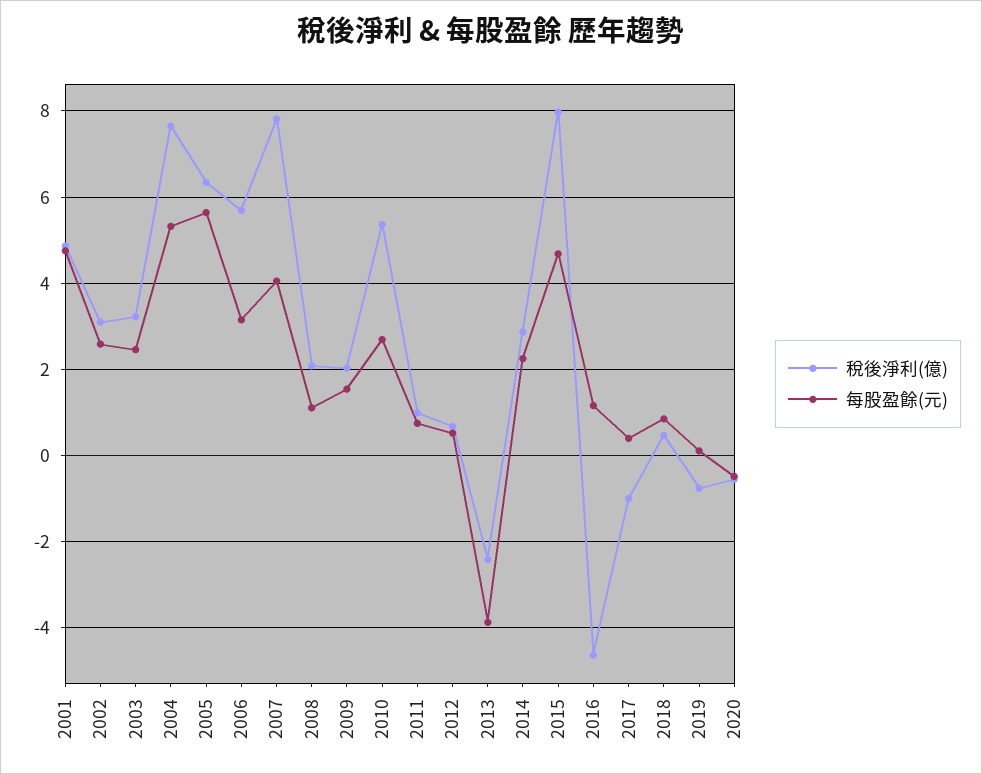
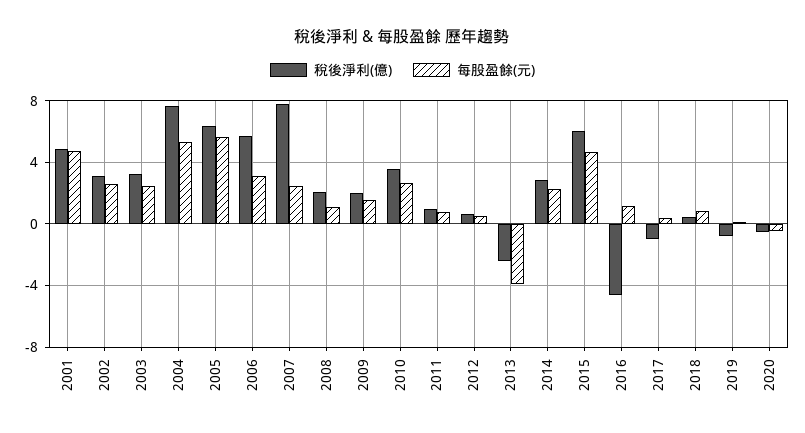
  {
    "稅後淨利(億)": {
      "2001": 4.8,
      "2002": 3.2,
      "2003": 3.2,
      "2004": 7.6,
      "2005": 6.4,
      "2006": 5.6,
      "2007": 7.8,
      "2008": 2,
      "2009": 2,
-     "2010": 5.4,
+     "2010": 3.5,
      "2011": 1,
      "2012": 0.6,
      "2013": -2.4,
      "2014": 2.8,
-     "2015": 8,
+     "2015": 6,
      "2016": -4.6,
      "2017": -1,
      "2018": 0.4,
      "2019": -0.8,
      "2020": -0.6
    },
    "每股盈餘(元)": {
      "2001": 4.8,
      "2002": 2.6,
      "2003": 2.4,
      "2004": 5.4,
      "2005": 5.6,
      "2006": 3.2,
-     "2007": 4,
+     "2007": 2.5,
      "2008": 1.2,
      "2009": 1.6,
      "2010": 2.6,
      "2011": 0.8,
      "2012": 0.6,
      "2013": -3.8,
      "2014": 2.2,
      "2015": 4.6,
      "2016": 1.2,
      "2017": 0.4,
      "2018": 0.8,
      "2019": 0.2,
      "2020": -0.4
    }
  }

